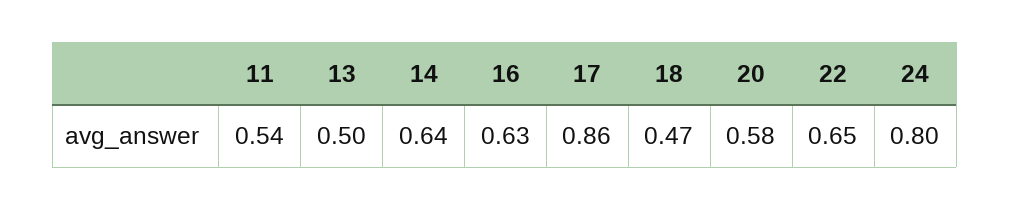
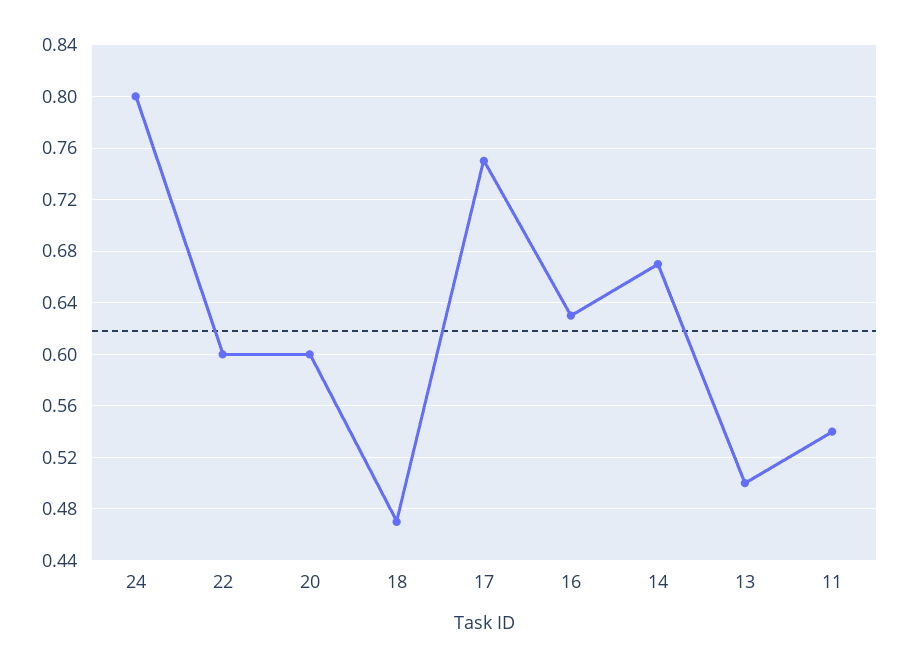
  {
    "11": 0.54,
    "13": 0.5,
-   "14": 0.64,
+   "14": 0.67,
    "16": 0.63,
-   "17": 0.86,
+   "17": 0.75,
    "18": 0.47,
-   "20": 0.58,
+   "20": 0.6,
-   "22": 0.65,
+   "22": 0.6,
    "24": 0.8
  }

